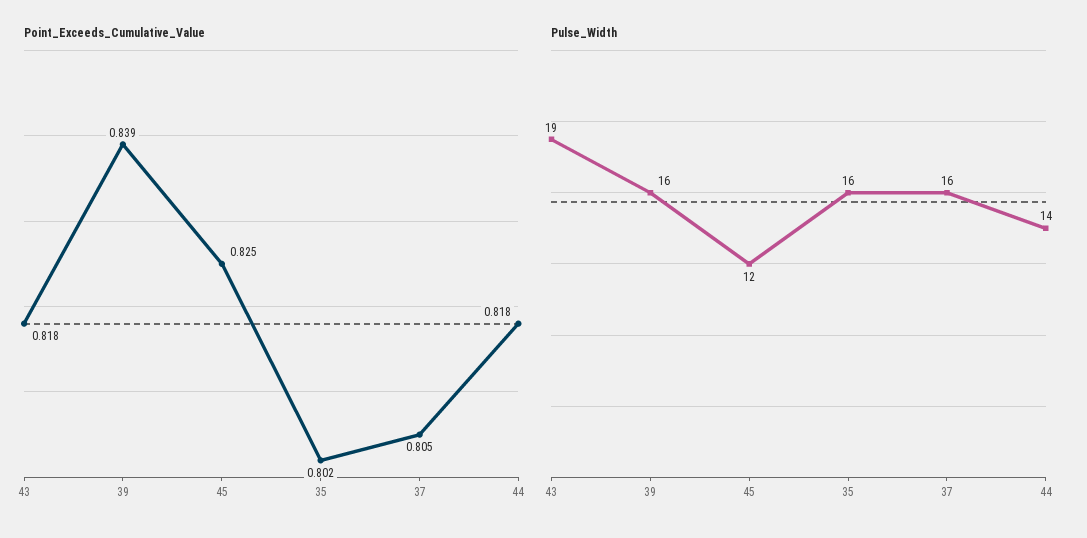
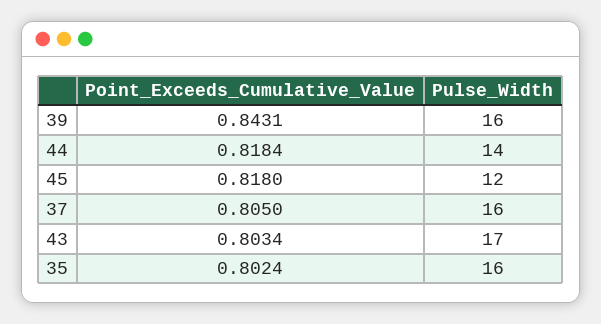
  {
    "Point_Exceeds_Cumulative_Value": {
-     "43": 0.818,
+     "43": 0.8034,
-     "39": 0.839,
+     "39": 0.8431,
-     "45": 0.825,
+     "45": 0.818,
      "35": 0.8024,
      "37": 0.805,
      "44": 0.8184
    },
    "Pulse_Width": {
-     "43": 19,
+     "43": 17,
      "39": 16,
      "45": 12,
      "35": 16,
      "37": 16,
      "44": 14
    }
  }

